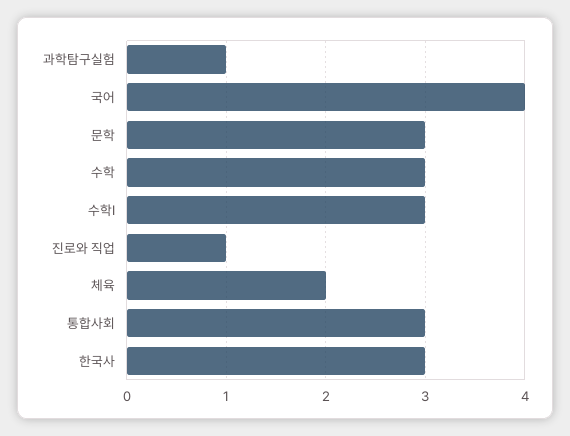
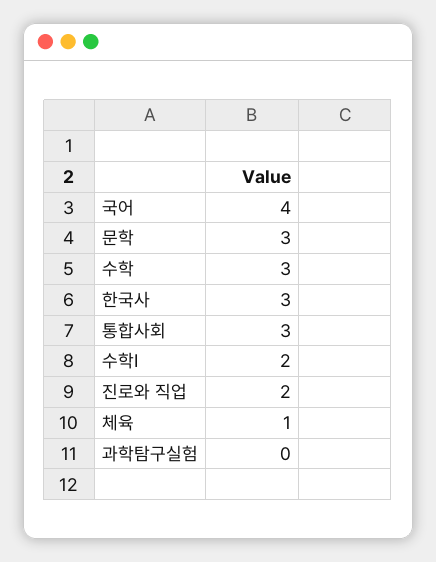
  {
-   "과학탐구실험": 1,
+   "과학탐구실험": 0,
    "국어": 4,
    "문학": 3,
    "수학": 3,
-   "수학Ⅰ": 3,
+   "수학Ⅰ": 2,
-   "진로와 직업": 1,
+   "진로와 직업": 2,
-   "체육": 2,
+   "체육": 1,
    "통합사회": 3,
    "한국사": 3
  }

